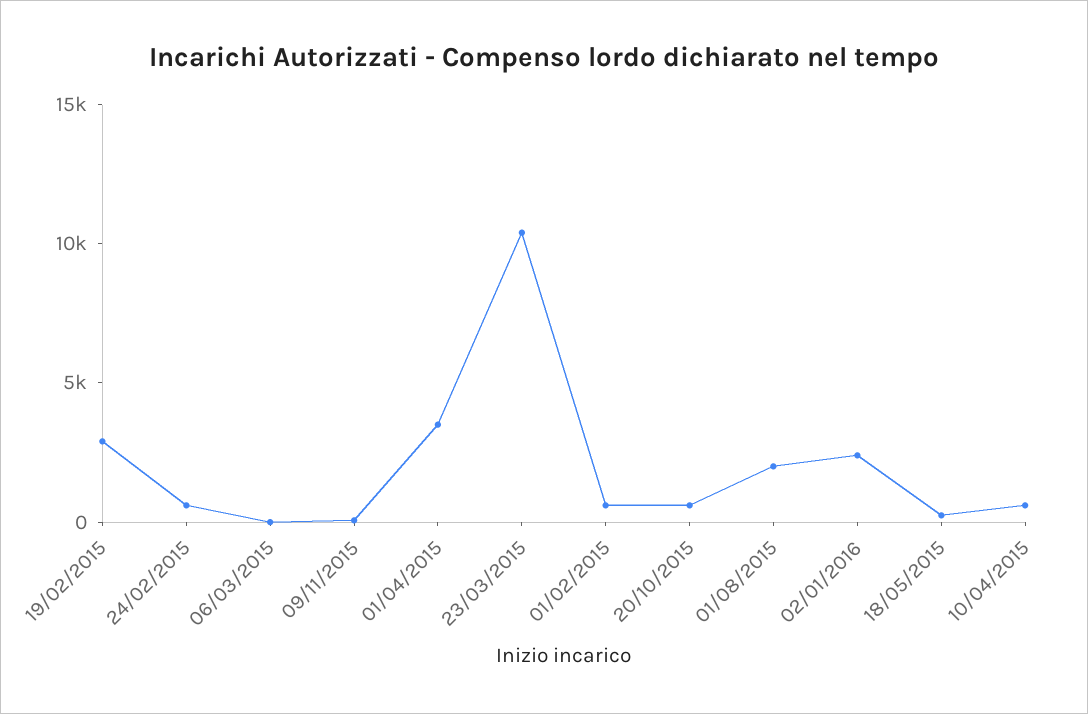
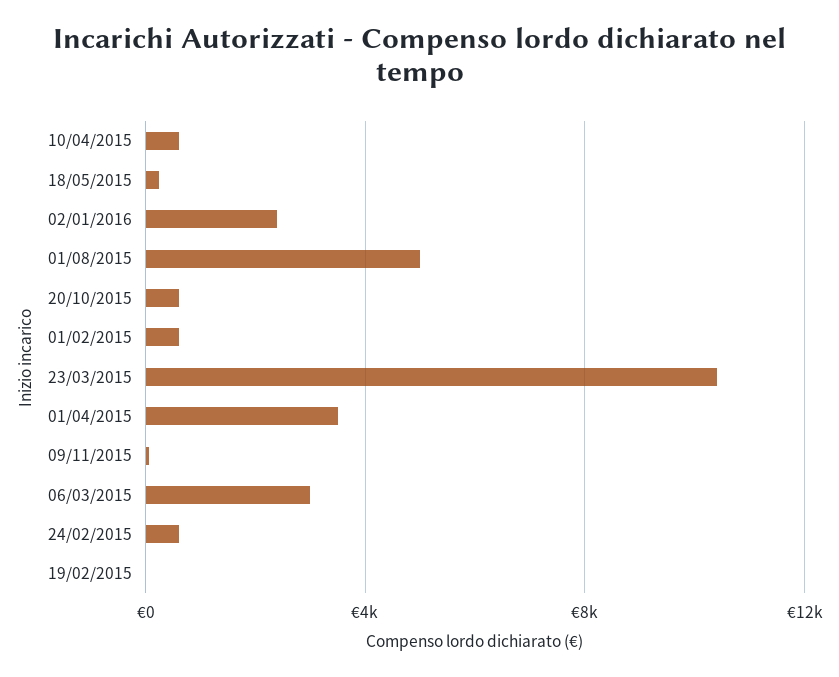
  {
-   "19/02/2015": 3000,
+   "19/02/2015": 0,
    "24/02/2015": 500,
-   "06/03/2015": 0,
+   "06/03/2015": 3000,
    "09/11/2015": 0,
    "01/04/2015": 3500,
    "23/03/2015": 10500,
    "01/02/2015": 500,
    "20/10/2015": 500,
-   "01/08/2015": 2000,
+   "01/08/2015": 5000,
    "02/01/2016": 2500,
    "18/05/2015": 0,
    "10/04/2015": 500
  }

